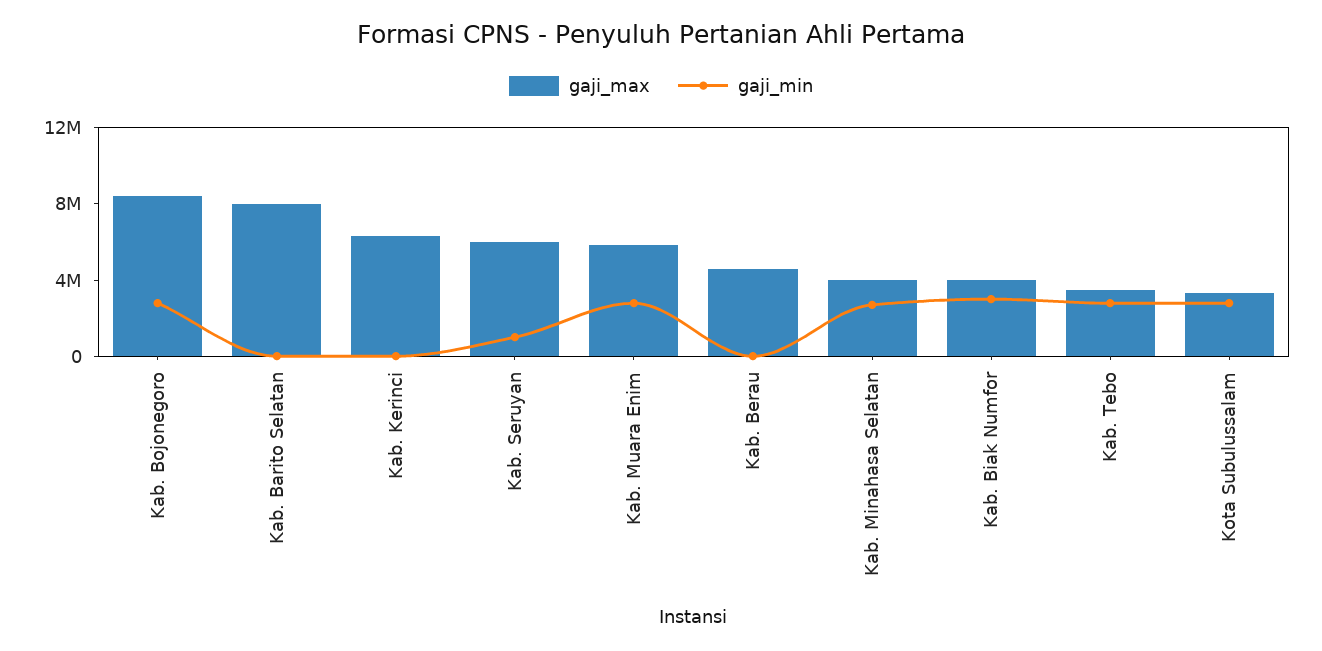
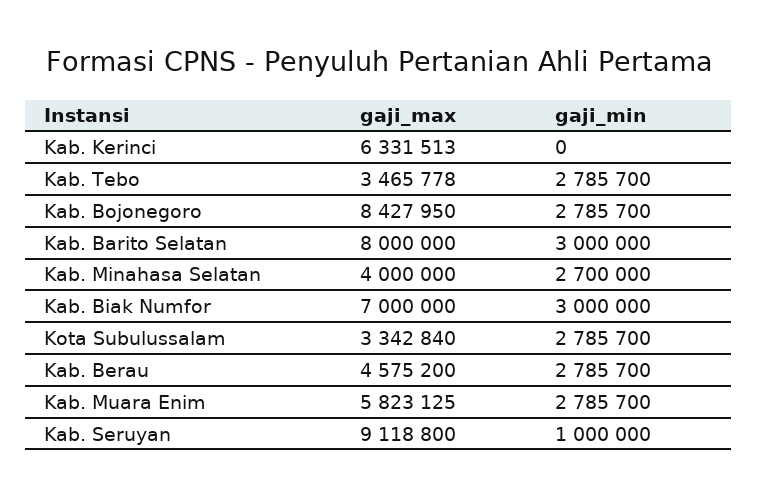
  {
    "gaji_max": {
      "Kab. Bojonegoro": 8427950,
      "Kab. Barito Selatan": 8000000,
      "Kab. Kerinci": 6331513,
-     "Kab. Seruyan": 6000000,
+     "Kab. Seruyan": 9118800,
      "Kab. Muara Enim": 5823125,
      "Kab. Berau": 4575200,
      "Kab. Minahasa Selatan": 4000000,
-     "Kab. Biak Numfor": 4000000,
+     "Kab. Biak Numfor": 7000000,
      "Kab. Tebo": 3465778,
      "Kota Subulussalam": 3342840
    },
    "gaji_min": {
      "Kab. Bojonegoro": 2785700,
-     "Kab. Barito Selatan": 0,
+     "Kab. Barito Selatan": 3000000,
      "Kab. Kerinci": 0,
      "Kab. Seruyan": 1000000,
      "Kab. Muara Enim": 2785700,
-     "Kab. Berau": 0,
+     "Kab. Berau": 2785700,
      "Kab. Minahasa Selatan": 2700000,
      "Kab. Biak Numfor": 3000000,
      "Kab. Tebo": 2785700,
      "Kota Subulussalam": 2785700
    }
  }

